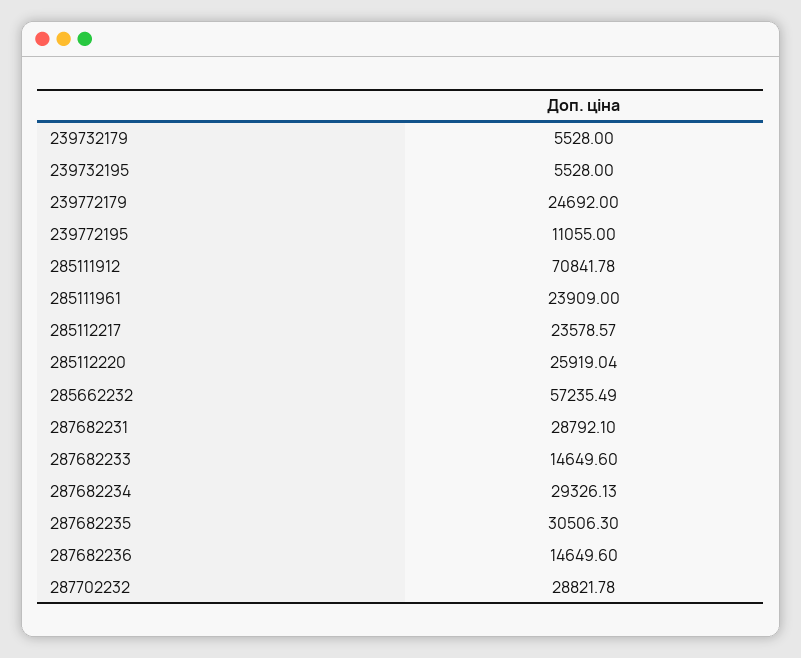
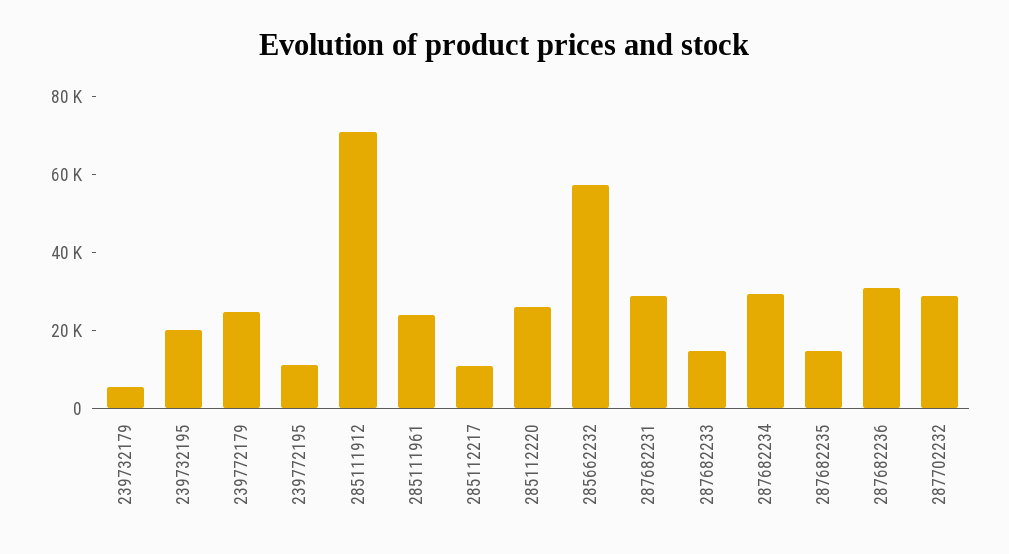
  {
    "239732179": 5528,
-   "239732195": 5528,
+   "239732195": 20000,
    "239772179": 24692,
    "239772195": 11055,
    "285111912": 70841.78,
    "285111961": 23909,
-   "285112217": 23578.57,
+   "285112217": 10000,
    "285112220": 25919.04,
    "285662232": 57235.49,
    "287682231": 28792.1,
    "287682233": 14649.6,
    "287682234": 29326.13,
-   "287682235": 30506.3,
+   "287682235": 15000,
-   "287682236": 14649.6,
+   "287682236": 30000,
    "287702232": 28821.78
  }

